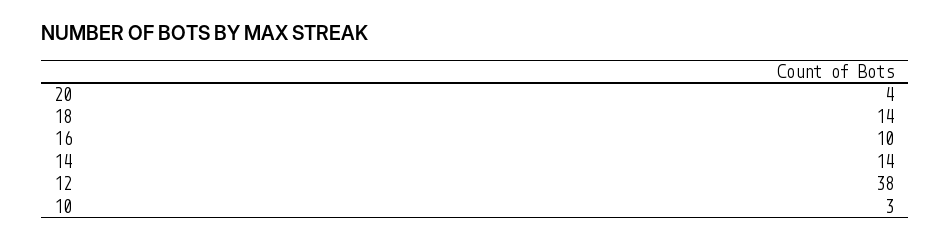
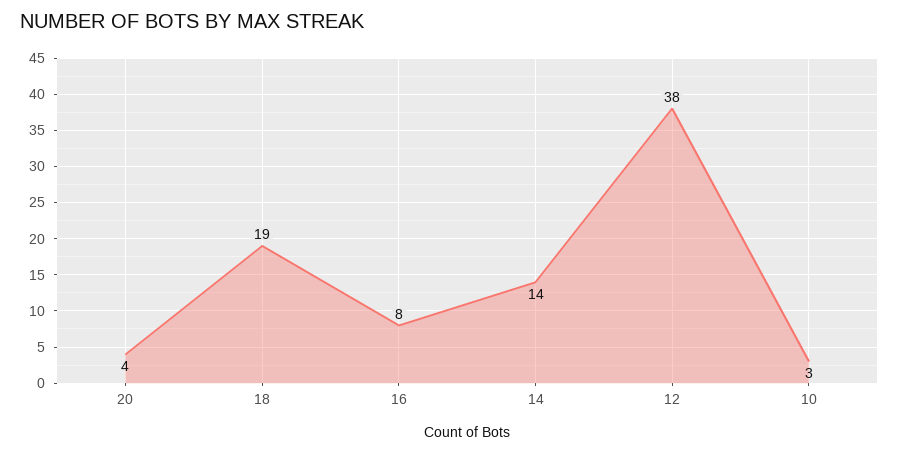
  {
    "20": 4,
-   "18": 14,
+   "18": 19,
-   "16": 10,
+   "16": 8,
    "14": 14,
    "12": 38,
    "10": 3
  }

